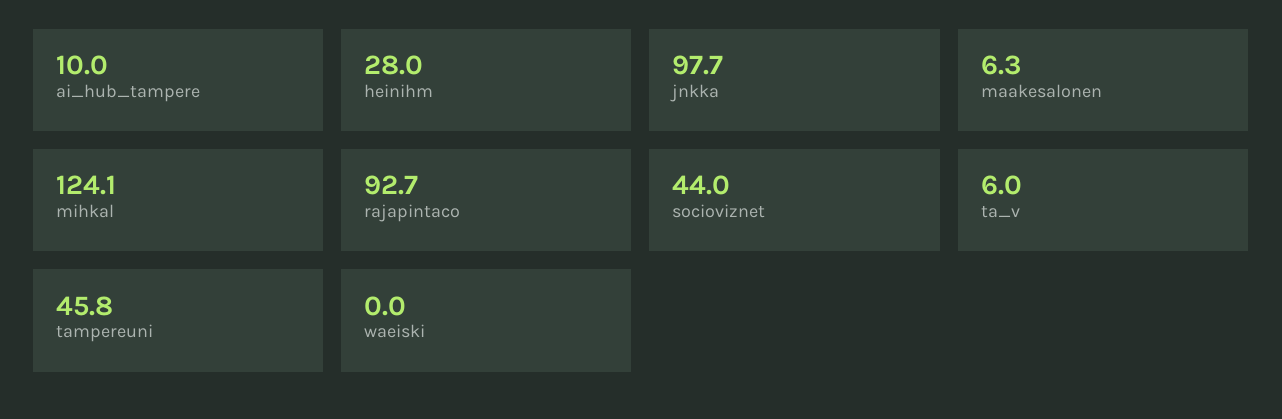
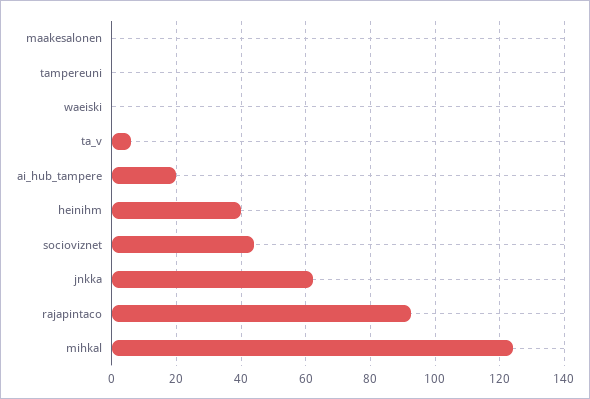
  {
-   "ai_hub_tampere": 10,
+   "ai_hub_tampere": 20,
-   "heinihm": 28,
+   "heinihm": 40,
-   "jnkka": 97.7,
+   "jnkka": 62,
-   "maakesalonen": 6.3,
+   "maakesalonen": 0,
    "mihkal": 124.1,
    "rajapintaco": 92.7,
    "socioviznet": 44,
    "ta_v": 6,
-   "tampereuni": 45.8,
+   "tampereuni": 0,
    "waeiski": 0
  }

